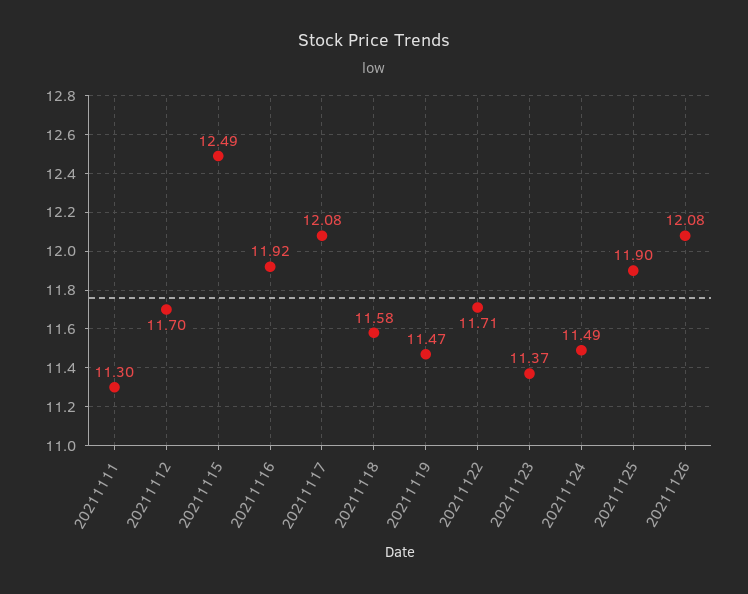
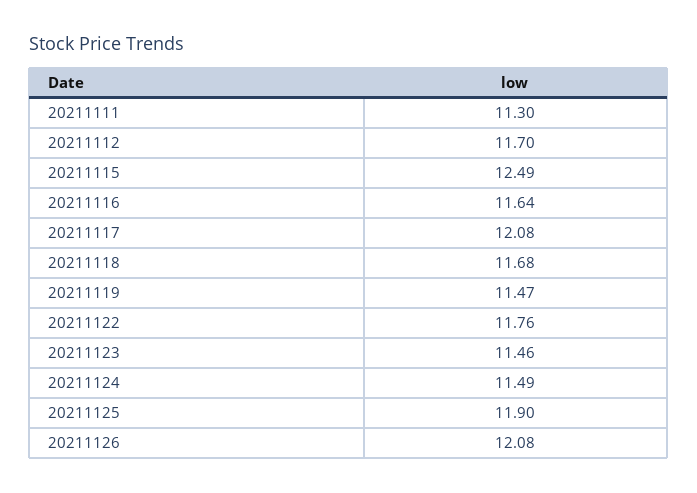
  {
    "20211111": 11.3,
    "20211112": 11.7,
    "20211115": 12.49,
-   "20211116": 11.92,
+   "20211116": 11.64,
    "20211117": 12.08,
-   "20211118": 11.58,
+   "20211118": 11.68,
    "20211119": 11.47,
-   "20211122": 11.71,
+   "20211122": 11.76,
-   "20211123": 11.37,
+   "20211123": 11.46,
    "20211124": 11.49,
    "20211125": 11.9,
    "20211126": 12.08
  }

